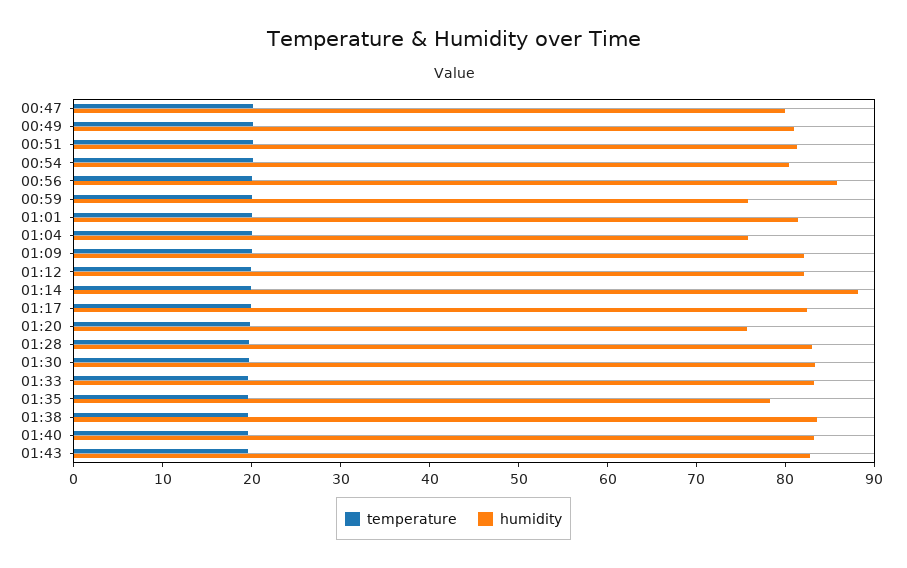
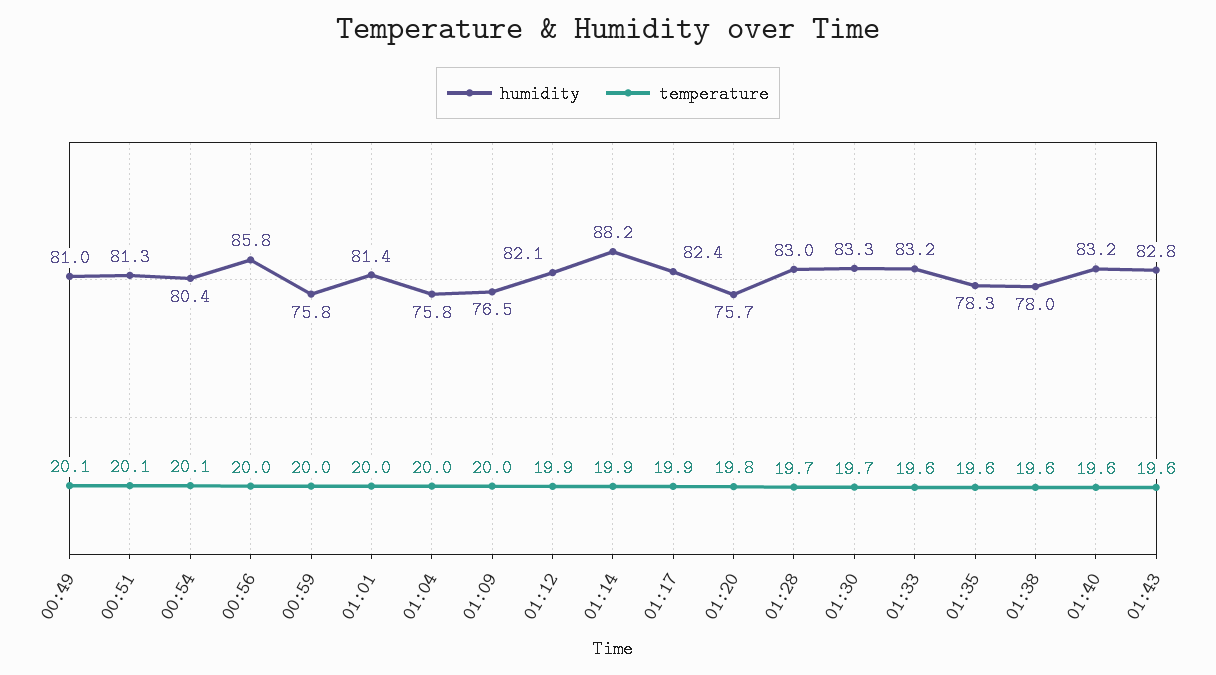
  {
    "temperature": {
-     "00:47": 20,
      "00:49": 20.1,
      "00:51": 20.1,
      "00:54": 20.1,
      "00:56": 20,
      "00:59": 20,
      "01:01": 20,
      "01:04": 20,
      "01:09": 20,
      "01:12": 19.9,
      "01:14": 19.9,
      "01:17": 19.9,
      "01:20": 19.8,
      "01:28": 19.7,
      "01:30": 19.7,
      "01:33": 19.6,
      "01:35": 19.6,
      "01:38": 19.6,
      "01:40": 19.6,
      "01:43": 19.6
    },
    "humidity": {
-     "00:47": 80,
      "00:49": 81,
      "00:51": 81.3,
      "00:54": 80.4,
      "00:56": 85.8,
      "00:59": 75.8,
      "01:01": 81.4,
      "01:04": 75.8,
-     "01:09": 82,
+     "01:09": 76.5,
      "01:12": 82.1,
      "01:14": 88.2,
      "01:17": 82.4,
      "01:20": 75.7,
      "01:28": 83,
      "01:30": 83.3,
      "01:33": 83.2,
      "01:35": 78.3,
-     "01:38": 84,
+     "01:38": 78,
      "01:40": 83.2,
      "01:43": 82.8
    }
  }

